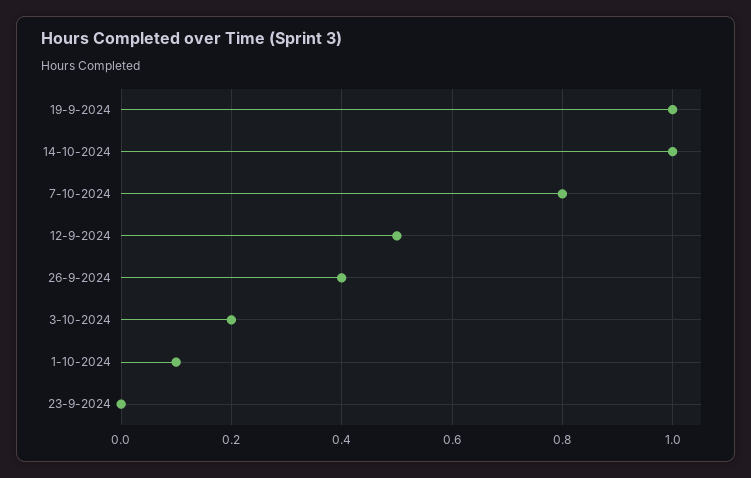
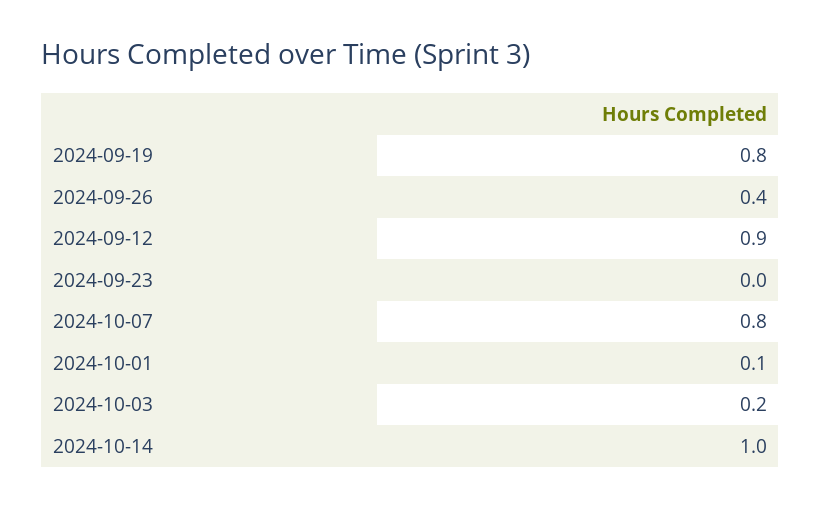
  {
-   "19-9-2024": 1,
+   "19-9-2024": 0.8,
    "14-10-2024": 1,
    "7-10-2024": 0.8,
-   "12-9-2024": 0.5,
+   "12-9-2024": 0.9,
    "26-9-2024": 0.4,
    "3-10-2024": 0.2,
    "1-10-2024": 0.1,
    "23-9-2024": 0
  }

